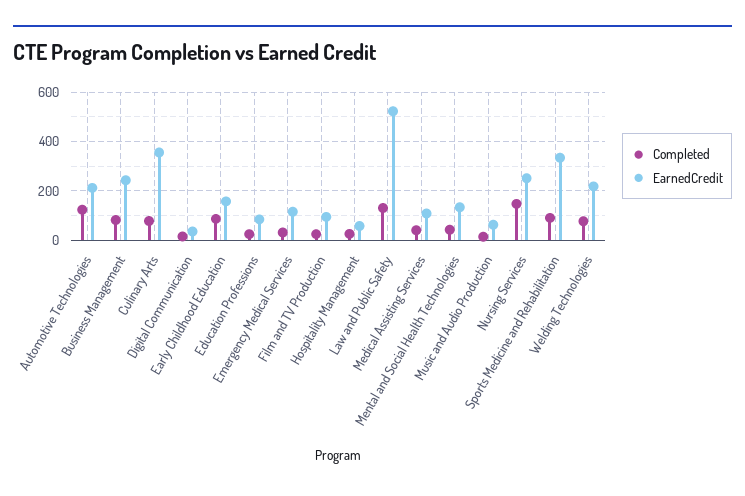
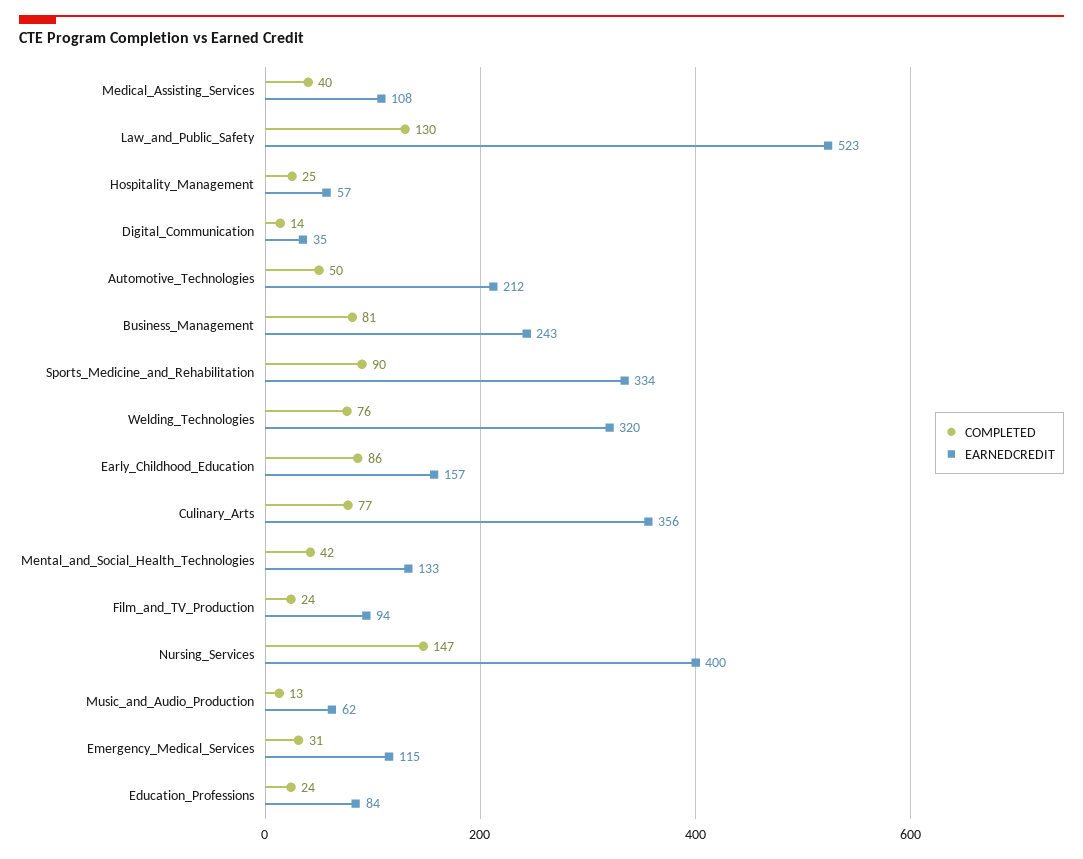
  {
    "Completed": {
-     "Automotive Technologies": 125,
+     "Automotive Technologies": 50,
      "Business Management": 81,
      "Culinary Arts": 77,
      "Digital Communication": 14,
      "Early Childhood Education": 86,
      "Education Professions": 24,
      "Emergency Medical Services": 31,
      "Film and TV Production": 24,
      "Hospitality Management": 25,
      "Law and Public Safety": 130,
      "Medical Assisting Services": 40,
      "Mental and Social Health Technologies": 42,
      "Music and Audio Production": 13,
      "Nursing Services": 147,
      "Sports Medicine and Rehabilitation": 90,
      "Welding Technologies": 76
    },
    "EarnedCredit": {
      "Automotive Technologies": 212,
      "Business Management": 243,
      "Culinary Arts": 356,
      "Digital Communication": 35,
      "Early Childhood Education": 157,
      "Education Professions": 84,
      "Emergency Medical Services": 115,
      "Film and TV Production": 94,
      "Hospitality Management": 57,
      "Law and Public Safety": 523,
      "Medical Assisting Services": 108,
      "Mental and Social Health Technologies": 133,
      "Music and Audio Production": 62,
-     "Nursing Services": 250,
+     "Nursing Services": 400,
      "Sports Medicine and Rehabilitation": 334,
-     "Welding Technologies": 225
+     "Welding Technologies": 320
    }
  }

